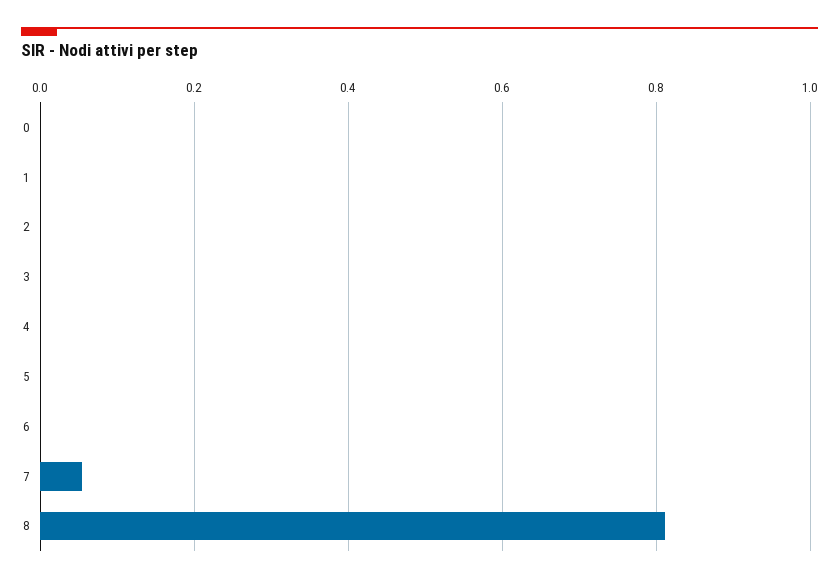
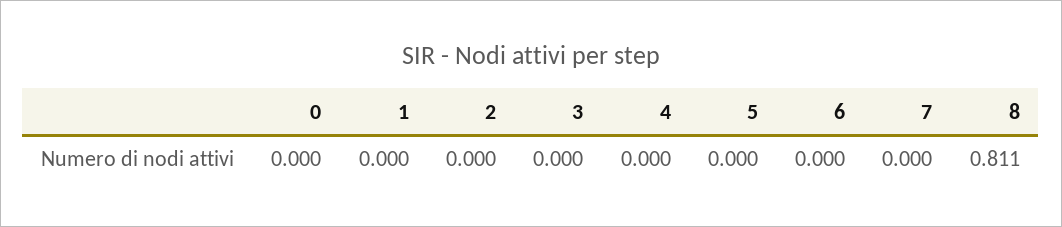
  {
    "0": 0,
    "1": 0,
    "2": 0,
    "3": 0,
    "4": 0,
    "5": 0,
    "6": 0,
-   "7": 0.06,
+   "7": 0,
    "8": 0.811
  }

